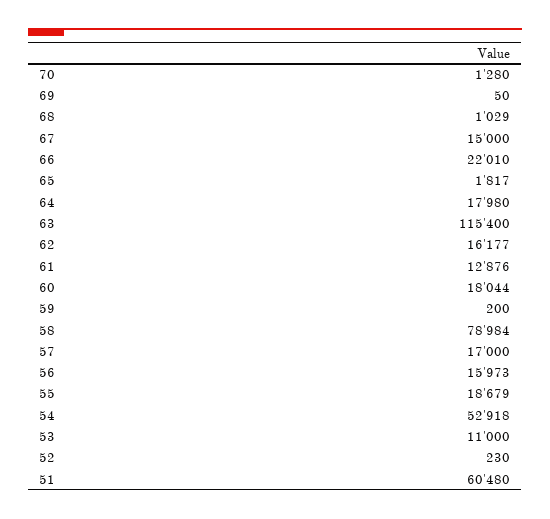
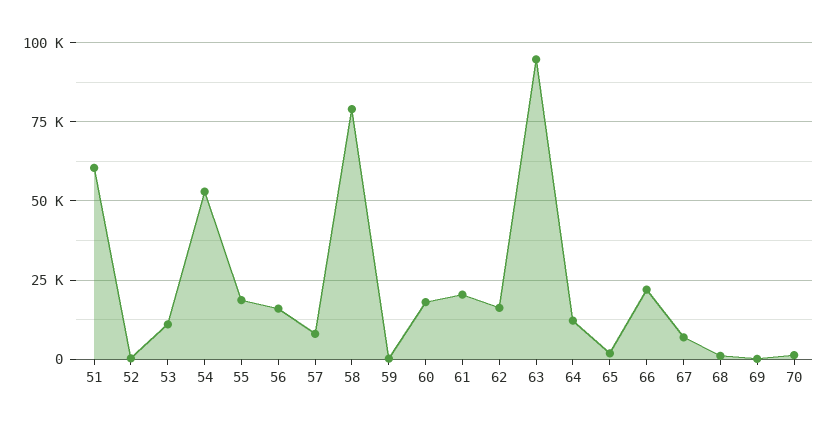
  {
    "70": 1280,
    "69": 50,
    "68": 1029,
-   "67": 15000,
+   "67": 7500,
    "66": 22010,
    "65": 1817,
-   "64": 17980,
+   "64": 12500,
-   "63": 115400,
+   "63": 95000,
    "62": 16177,
-   "61": 12876,
+   "61": 20000,
    "60": 18044,
    "59": 200,
    "58": 78984,
-   "57": 17000,
+   "57": 7500,
    "56": 15973,
    "55": 18679,
    "54": 52918,
    "53": 11000,
    "52": 230,
    "51": 60480
  }

